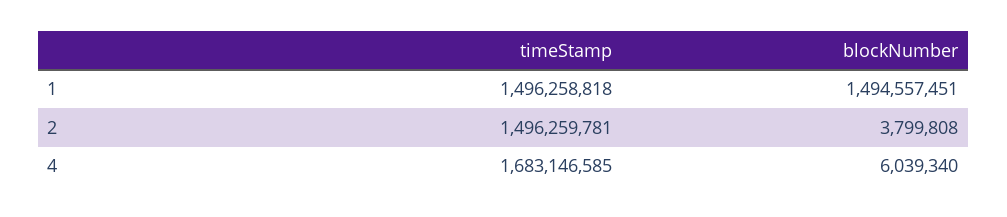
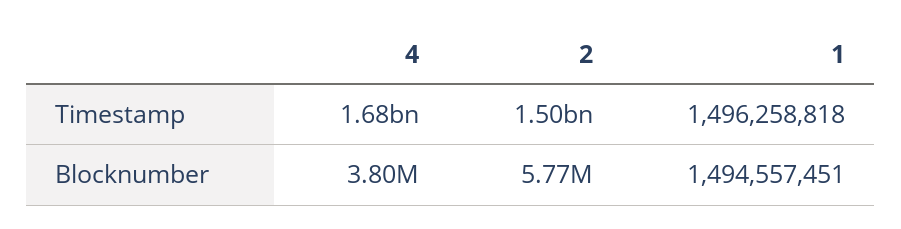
  {
    "timeStamp": {
      "1": 1496258818,
      "2": 1496259781,
      "4": 1683146585
    },
    "blockNumber": {
      "1": 1494557451,
-     "2": 3799808,
+     "2": 5770000,
-     "4": 6039340
+     "4": 3800000
    }
  }

